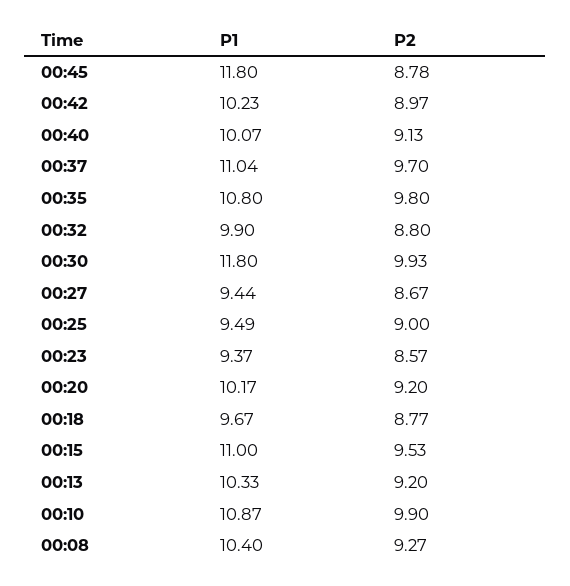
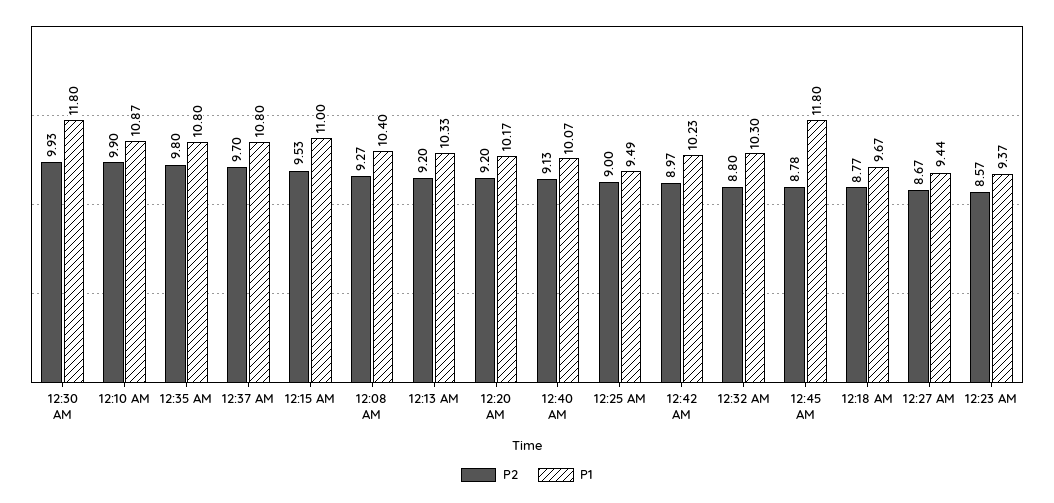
  {
    "P1": {
      "00:45": 11.8,
      "00:42": 10.23,
      "00:40": 10.07,
-     "00:37": 11.04,
+     "00:37": 10.8,
      "00:35": 10.8,
-     "00:32": 9.9,
+     "00:32": 10.3,
      "00:30": 11.8,
      "00:27": 9.44,
      "00:25": 9.49,
      "00:23": 9.37,
      "00:20": 10.17,
      "00:18": 9.67,
      "00:15": 11,
      "00:13": 10.33,
      "00:10": 10.87,
      "00:08": 10.4
    },
    "P2": {
      "00:45": 8.78,
      "00:42": 8.97,
      "00:40": 9.13,
      "00:37": 9.7,
      "00:35": 9.8,
      "00:32": 8.8,
      "00:30": 9.93,
      "00:27": 8.67,
      "00:25": 9,
      "00:23": 8.57,
      "00:20": 9.2,
      "00:18": 8.77,
      "00:15": 9.53,
      "00:13": 9.2,
      "00:10": 9.9,
      "00:08": 9.27
    }
  }

